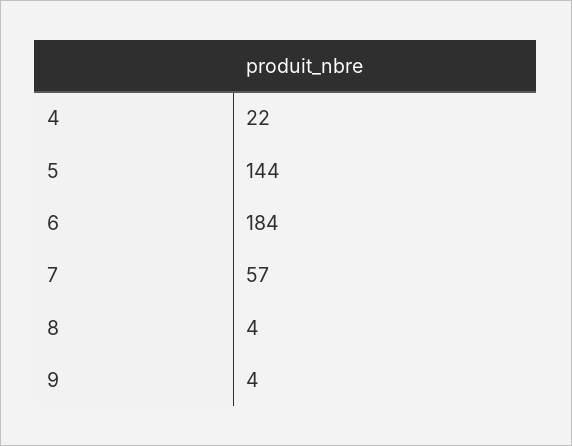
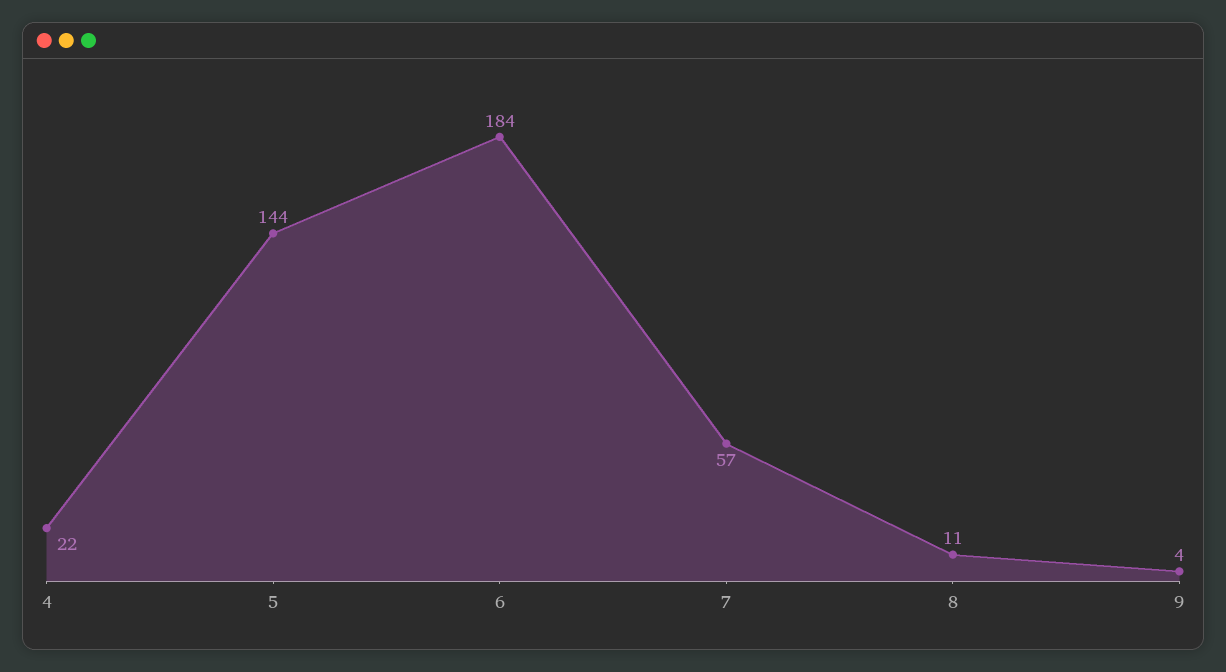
  {
    "4": 22,
    "5": 144,
    "6": 184,
    "7": 57,
-   "8": 4,
+   "8": 11,
    "9": 4
  }

